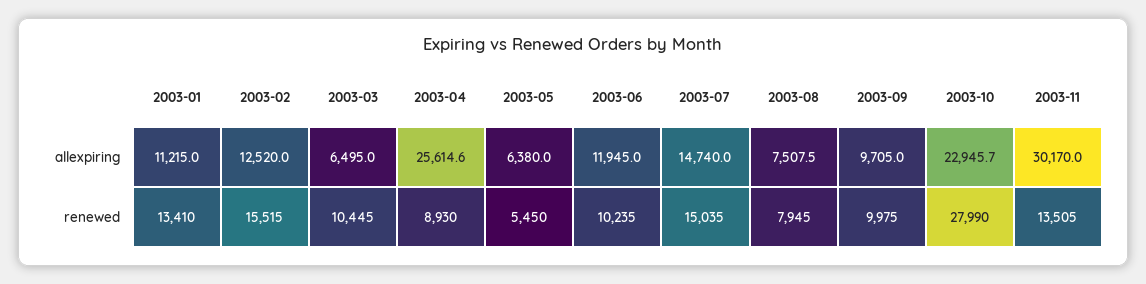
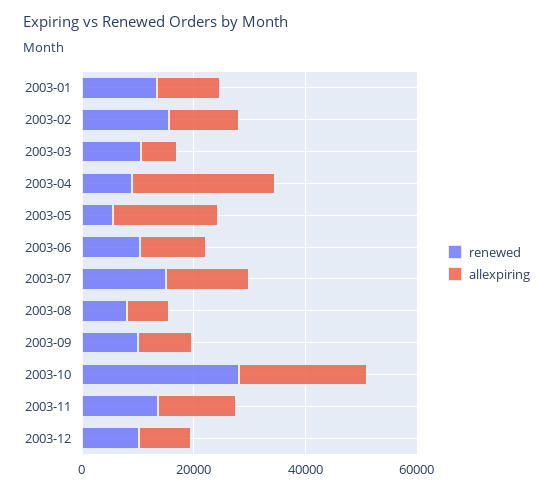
  {
    "allexpiring": {
      "2003-01": 11215,
      "2003-02": 12520,
      "2003-03": 6495,
      "2003-04": 25614.6,
-     "2003-05": 6380,
+     "2003-05": 20000,
      "2003-06": 11945,
      "2003-07": 14740,
      "2003-08": 7507.5,
      "2003-09": 9705,
      "2003-10": 22945.7,
-     "2003-11": 30170
+     "2003-11": 15000,
+     "2003-12": 10000
    },
    "renewed": {
      "2003-01": 13410,
      "2003-02": 15515,
      "2003-03": 10445,
      "2003-04": 8930,
      "2003-05": 5450,
      "2003-06": 10235,
      "2003-07": 15035,
      "2003-08": 7945,
      "2003-09": 9975,
      "2003-10": 27990,
-     "2003-11": 13505
+     "2003-11": 13505,
+     "2003-12": 10000
    }
  }

